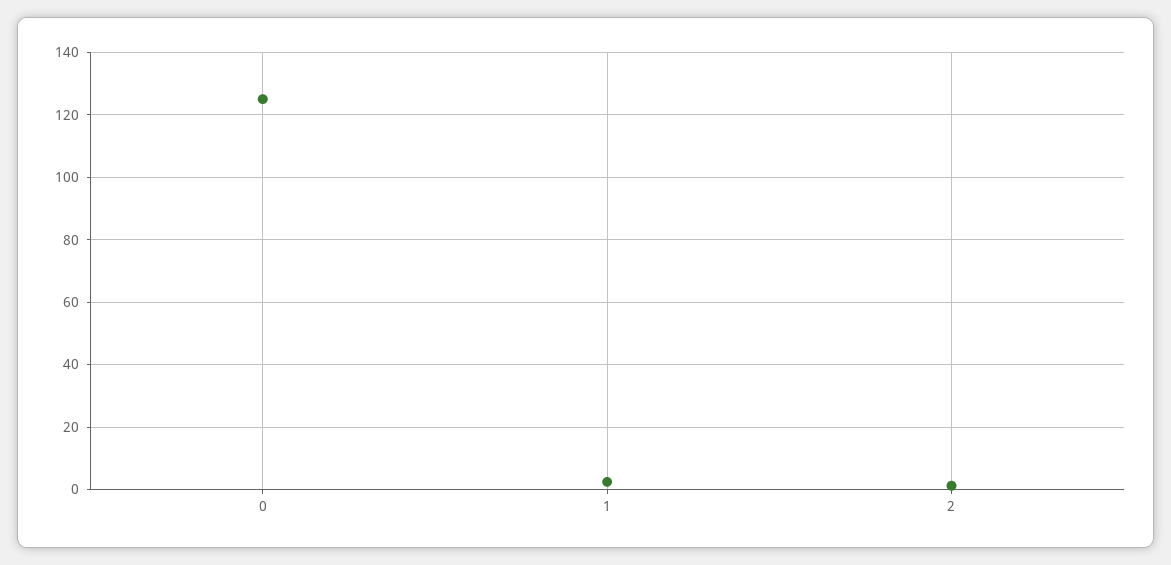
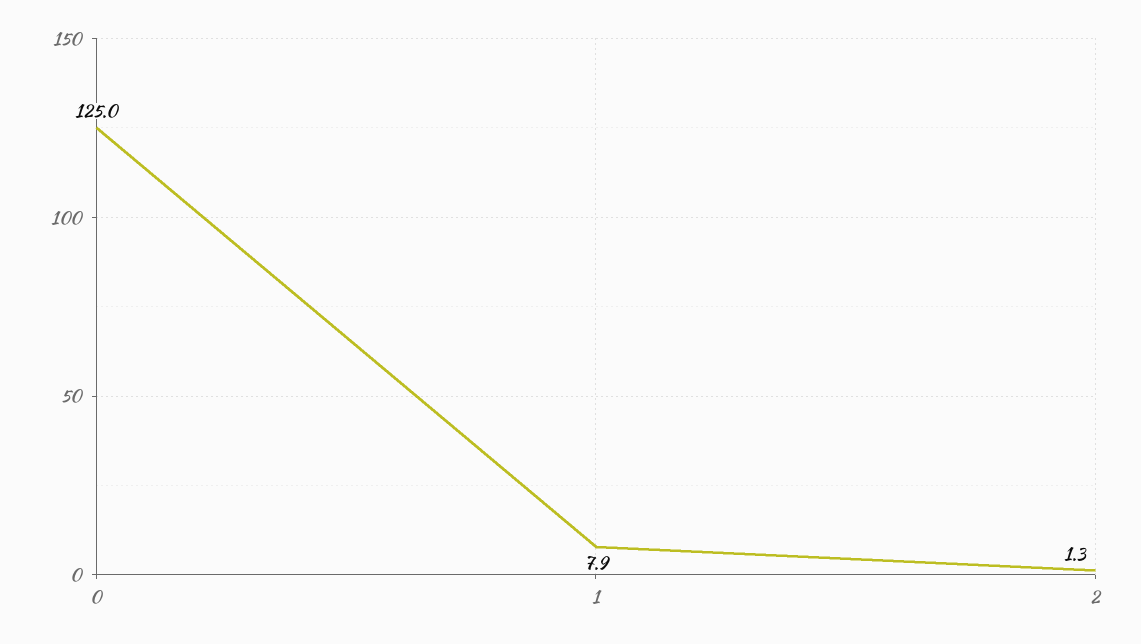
  {
    "0": 125,
-   "1": 2,
+   "1": 7.9,
    "2": 1.3
  }

